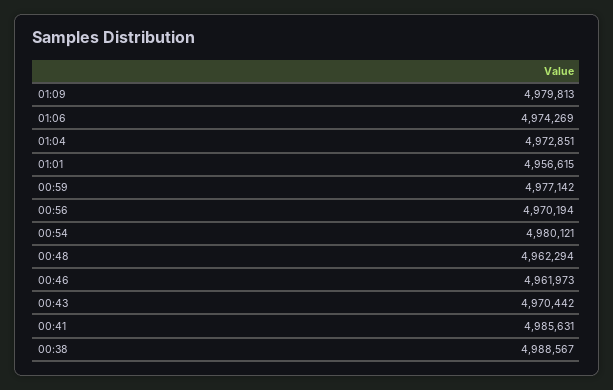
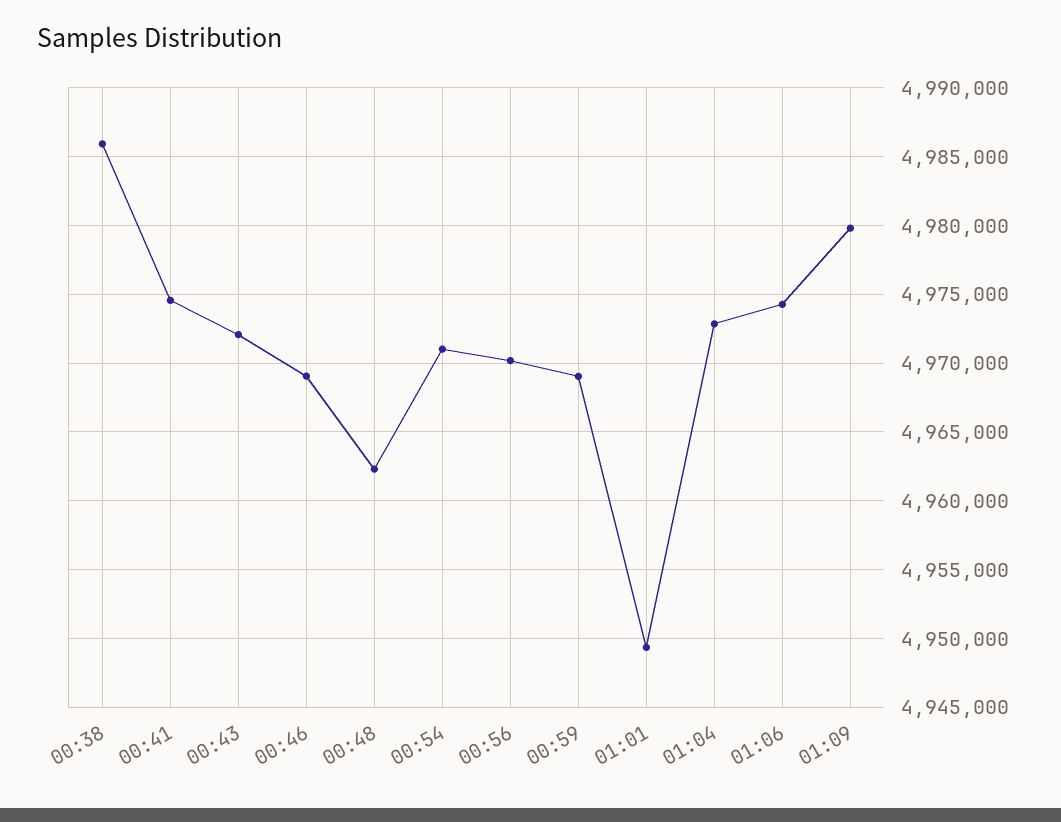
  {
    "01:09": 4979813,
    "01:06": 4974269,
    "01:04": 4972851,
-   "01:01": 4956615,
+   "01:01": 4949500,
-   "00:59": 4977142,
+   "00:59": 4969000,
    "00:56": 4970194,
-   "00:54": 4980121,
+   "00:54": 4971000,
    "00:48": 4962294,
-   "00:46": 4961973,
+   "00:46": 4969000,
-   "00:43": 4970442,
+   "00:43": 4972000,
-   "00:41": 4985631,
+   "00:41": 4974500,
-   "00:38": 4988567
+   "00:38": 4986000
  }

